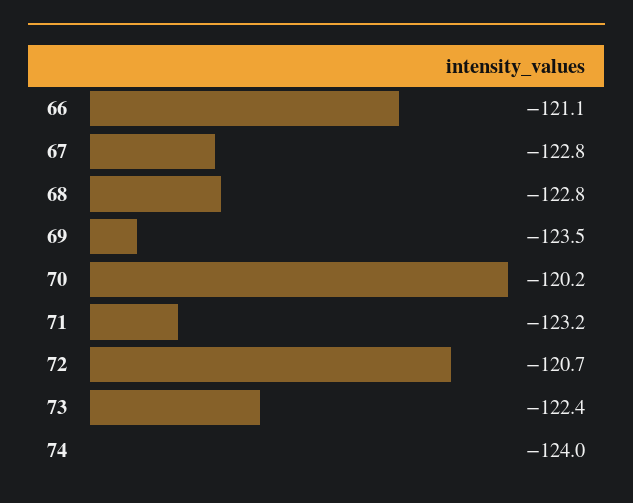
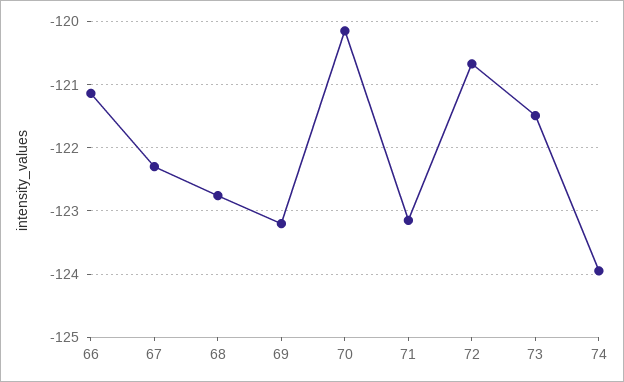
  {
    "66": -121.1,
-   "67": -122.8,
+   "67": -122.3,
    "68": -122.8,
-   "69": -123.5,
+   "69": -123.2,
    "70": -120.2,
    "71": -123.2,
    "72": -120.7,
-   "73": -122.4,
+   "73": -121.5,
    "74": -124
  }

